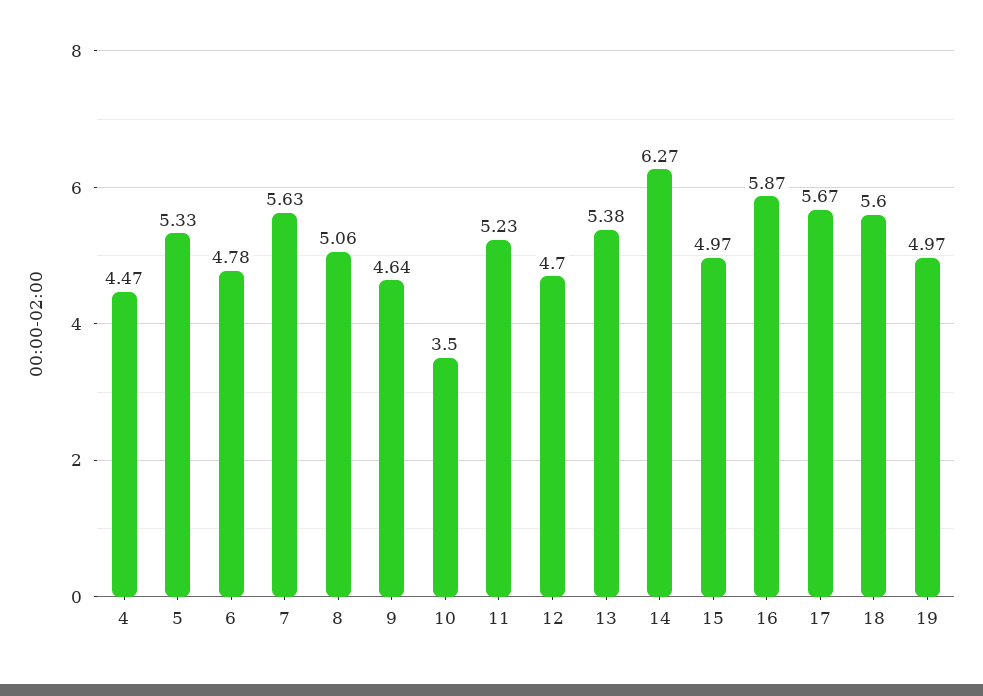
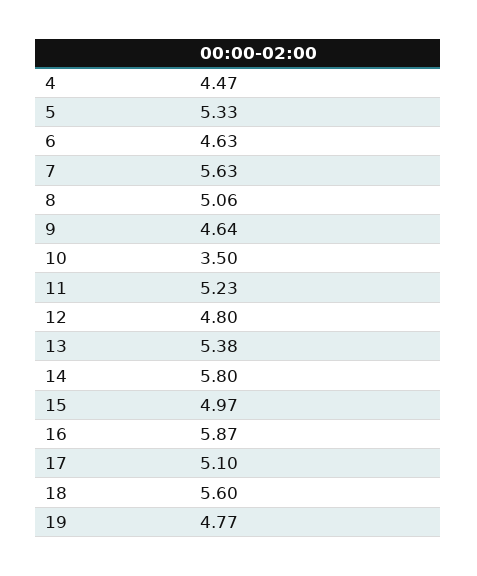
  {
    "4": 4.47,
    "5": 5.33,
-   "6": 4.78,
+   "6": 4.63,
    "7": 5.63,
    "8": 5.06,
    "9": 4.64,
    "10": 3.5,
    "11": 5.23,
-   "12": 4.7,
+   "12": 4.8,
    "13": 5.38,
-   "14": 6.27,
+   "14": 5.8,
    "15": 4.97,
    "16": 5.87,
-   "17": 5.67,
+   "17": 5.1,
    "18": 5.6,
-   "19": 4.97
+   "19": 4.77
  }

